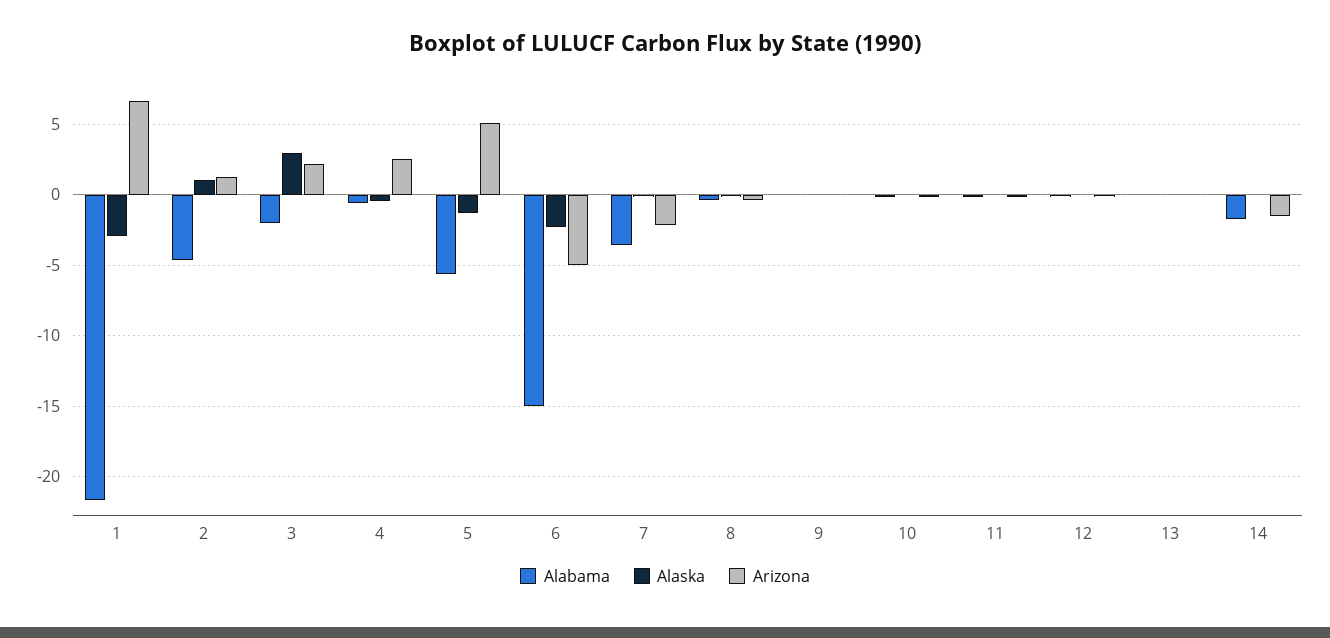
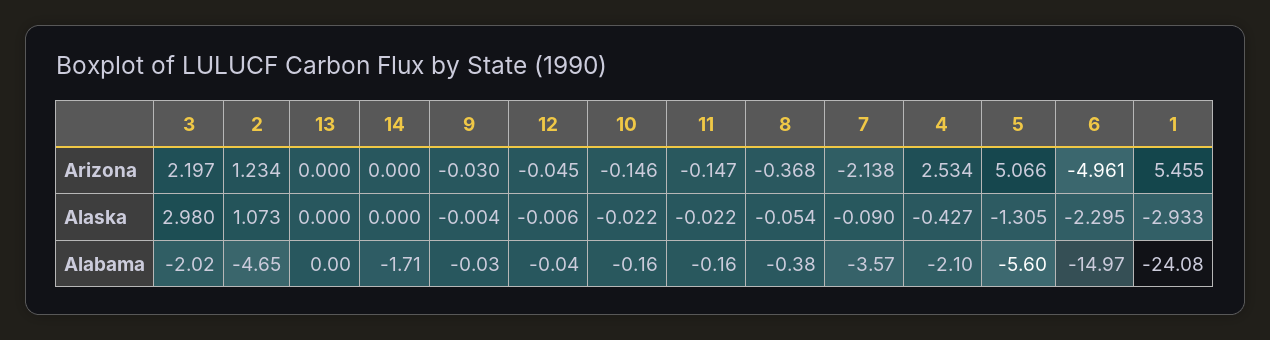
  {
    "Alabama": {
-     "1": -21.5,
+     "1": -24.08,
      "2": -4.65,
      "3": -2.02,
-     "4": -0.5,
+     "4": -2.1,
      "5": -5.6,
      "6": -14.97,
      "7": -3.57,
      "8": -0.38,
      "9": -0.03,
      "10": -0.16,
      "11": -0.16,
      "12": -0.04,
      "13": 0,
      "14": -1.71
    },
    "Alaska": {
      "1": -2.933,
      "2": 1.073,
      "3": 2.98,
      "4": -0.427,
      "5": -1.305,
      "6": -2.295,
      "7": -0.09,
      "8": -0.054,
      "9": -0.004,
      "10": -0.022,
      "11": -0.022,
      "12": -0.006,
      "13": 0,
      "14": 0
    },
    "Arizona": {
-     "1": 6.5,
+     "1": 5.455,
      "2": 1.234,
      "3": 2.197,
      "4": 2.534,
      "5": 5.066,
      "6": -4.961,
      "7": -2.138,
      "8": -0.368,
      "9": -0.03,
      "10": -0.146,
      "11": -0.147,
      "12": -0.045,
      "13": 0,
-     "14": -1.5
+     "14": 0
    }
  }

